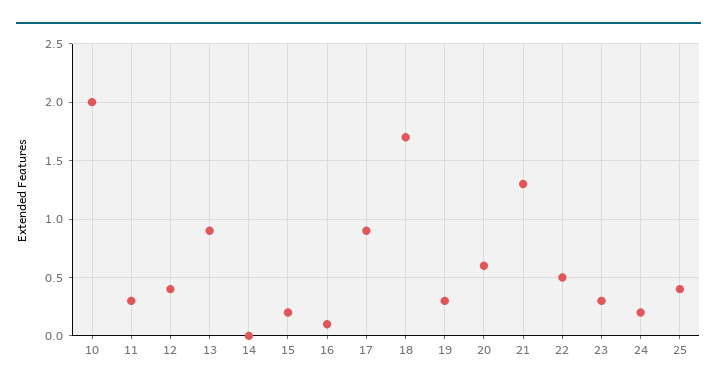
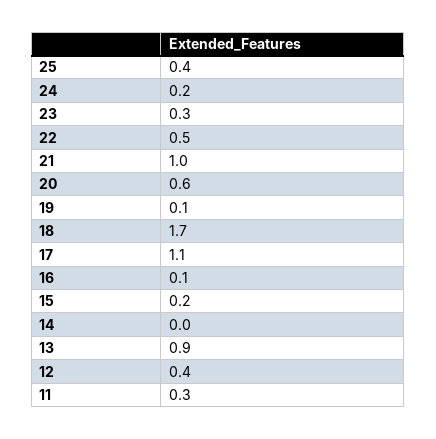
  {
-   "10": 2,
    "11": 0.3,
    "12": 0.4,
    "13": 0.9,
    "14": 0,
    "15": 0.2,
    "16": 0.1,
-   "17": 0.9,
+   "17": 1.1,
    "18": 1.7,
-   "19": 0.3,
+   "19": 0.1,
    "20": 0.6,
-   "21": 1.3,
+   "21": 1,
    "22": 0.5,
    "23": 0.3,
    "24": 0.2,
    "25": 0.4
  }

